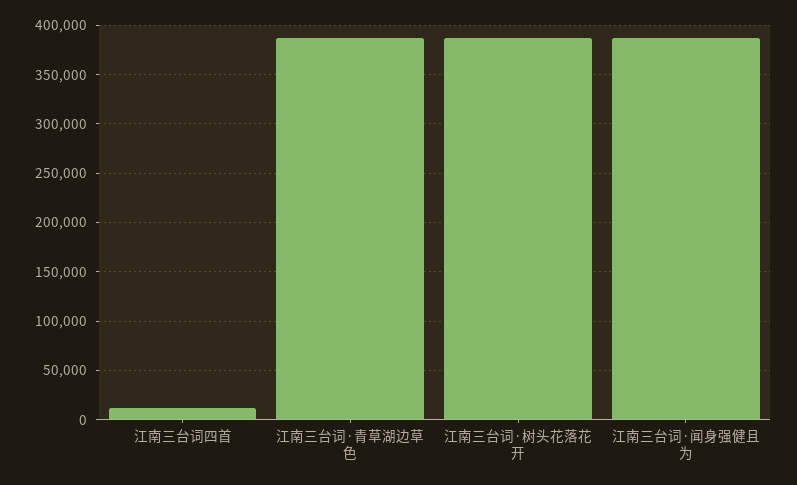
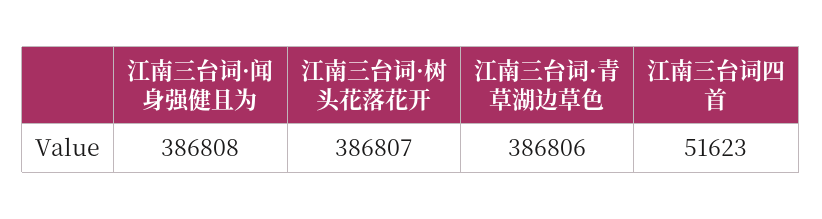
  {
-   "江南三台词四首": 10000,
+   "江南三台词四首": 51623,
    "江南三台词·青草湖边草色": 386806,
    "江南三台词·树头花落花开": 386807,
    "江南三台词·闻身强健且为": 386808
  }

